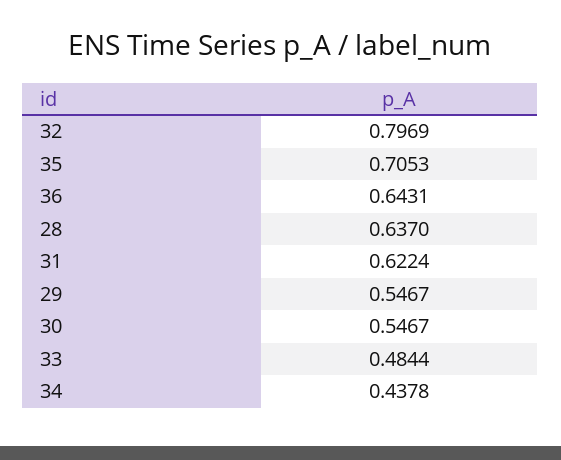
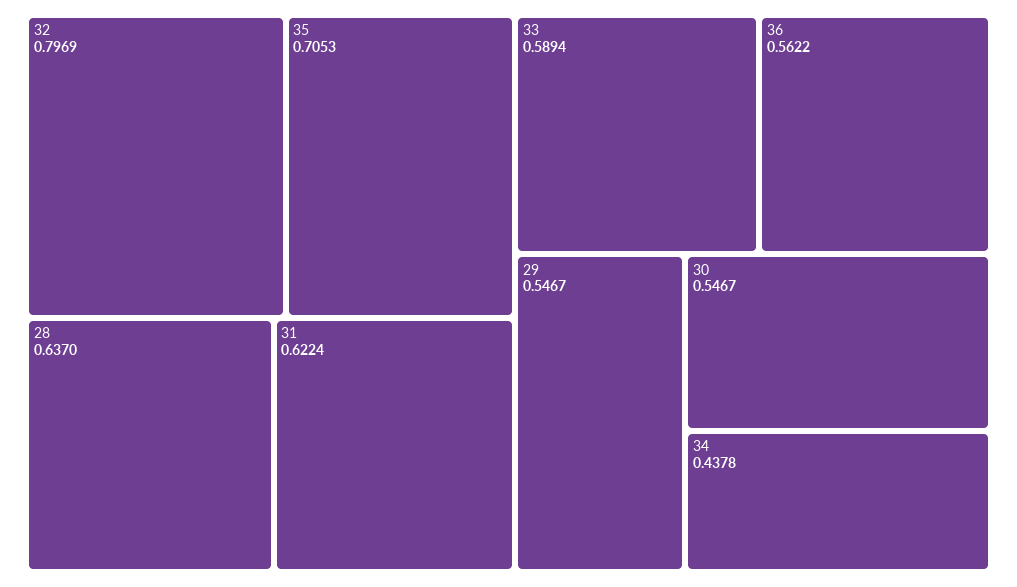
  {
    "32": 0.7969,
    "35": 0.7053,
-   "36": 0.6431,
+   "36": 0.5622,
    "28": 0.637,
    "31": 0.6224,
    "29": 0.5467,
    "30": 0.5467,
-   "33": 0.4844,
+   "33": 0.5894,
    "34": 0.4378
  }

